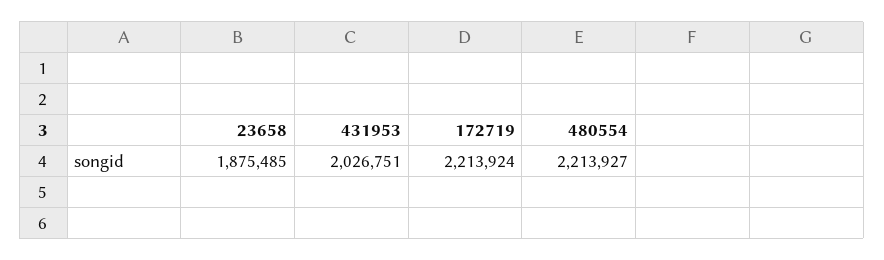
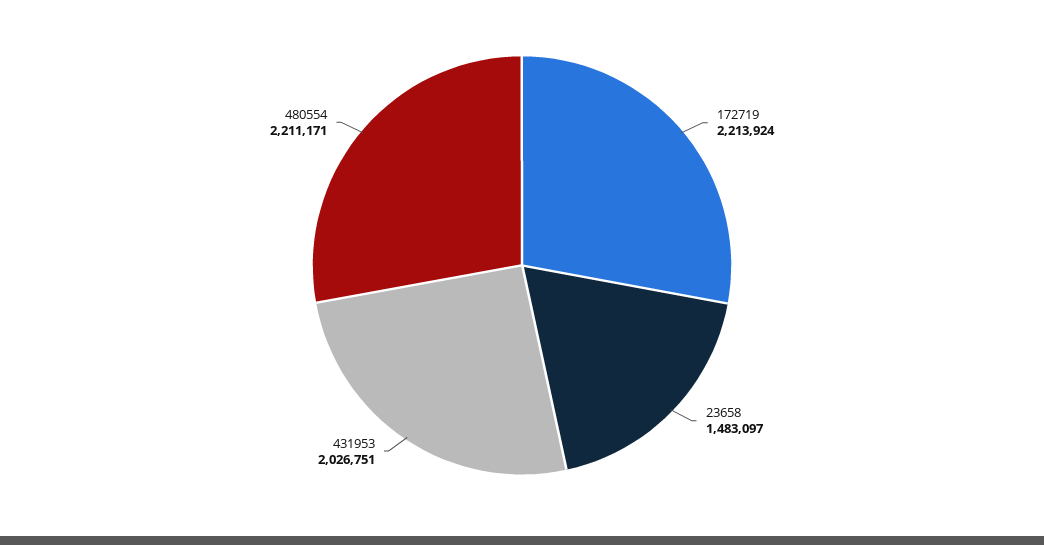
  {
-   "23658": 1875485,
+   "23658": 1483097,
    "431953": 2026751,
    "172719": 2213924,
-   "480554": 2213927
+   "480554": 2211171
  }

